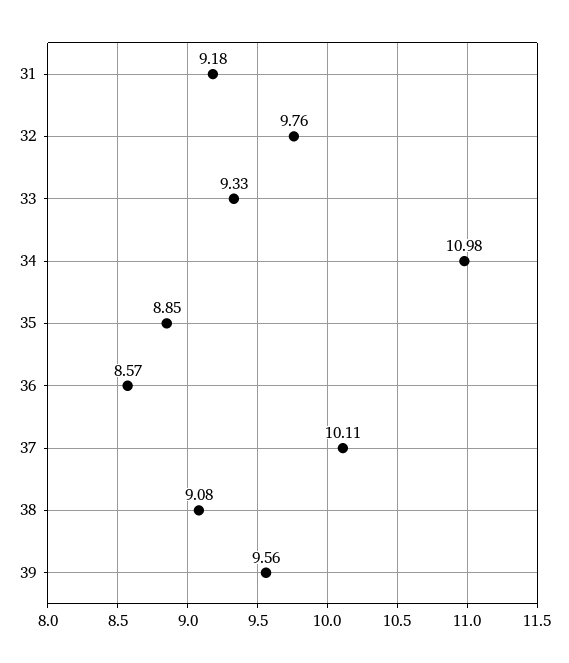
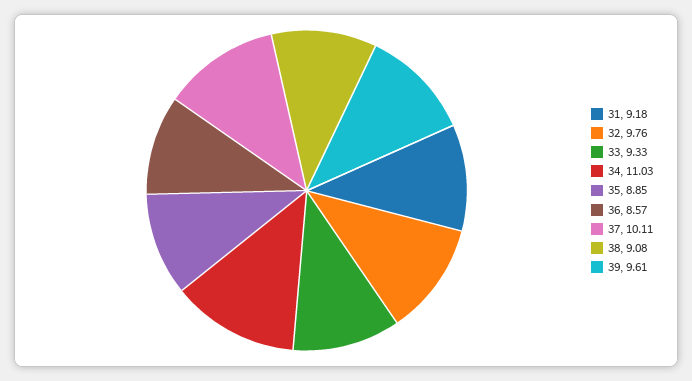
  {
    "31": 9.18,
    "32": 9.76,
    "33": 9.33,
-   "34": 10.98,
+   "34": 11.03,
    "35": 8.85,
    "36": 8.57,
    "37": 10.11,
    "38": 9.08,
-   "39": 9.56
+   "39": 9.61
  }

